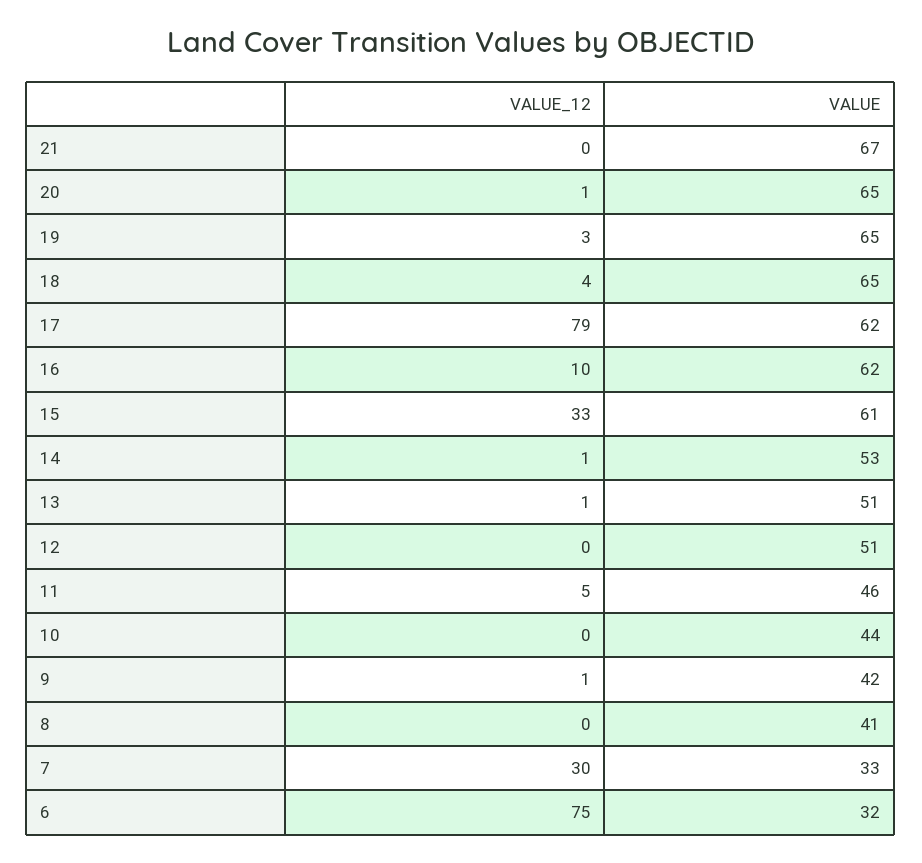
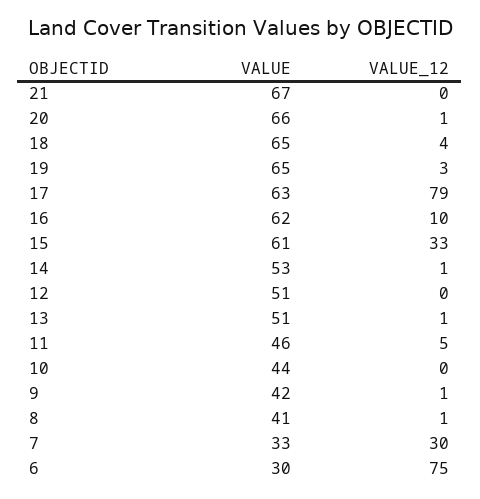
  {
    "VALUE_12": {
      "21": 0,
      "20": 1,
      "19": 3,
      "18": 4,
      "17": 79,
      "16": 10,
      "15": 33,
      "14": 1,
      "13": 1,
      "12": 0,
      "11": 5,
      "10": 0,
      "9": 1,
-     "8": 0,
+     "8": 1,
      "7": 30,
      "6": 75
    },
    "VALUE": {
      "21": 67,
-     "20": 65,
+     "20": 66,
      "19": 65,
      "18": 65,
-     "17": 62,
+     "17": 63,
      "16": 62,
      "15": 61,
      "14": 53,
      "13": 51,
      "12": 51,
      "11": 46,
      "10": 44,
      "9": 42,
      "8": 41,
      "7": 33,
-     "6": 32
+     "6": 30
    }
  }

